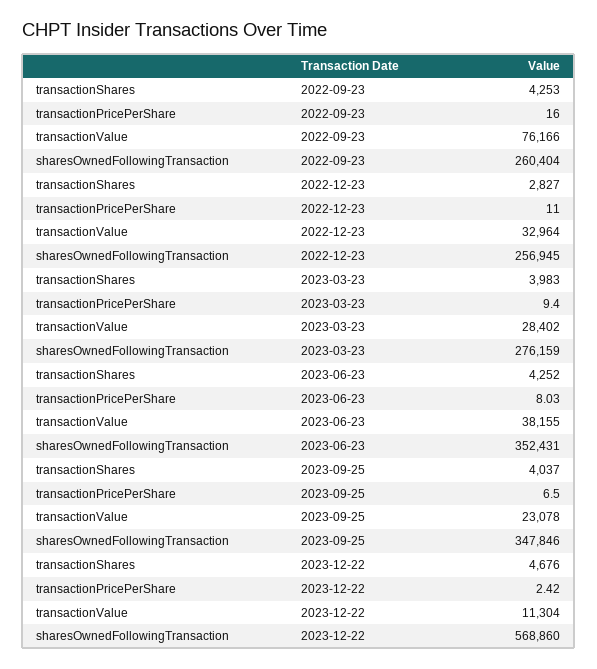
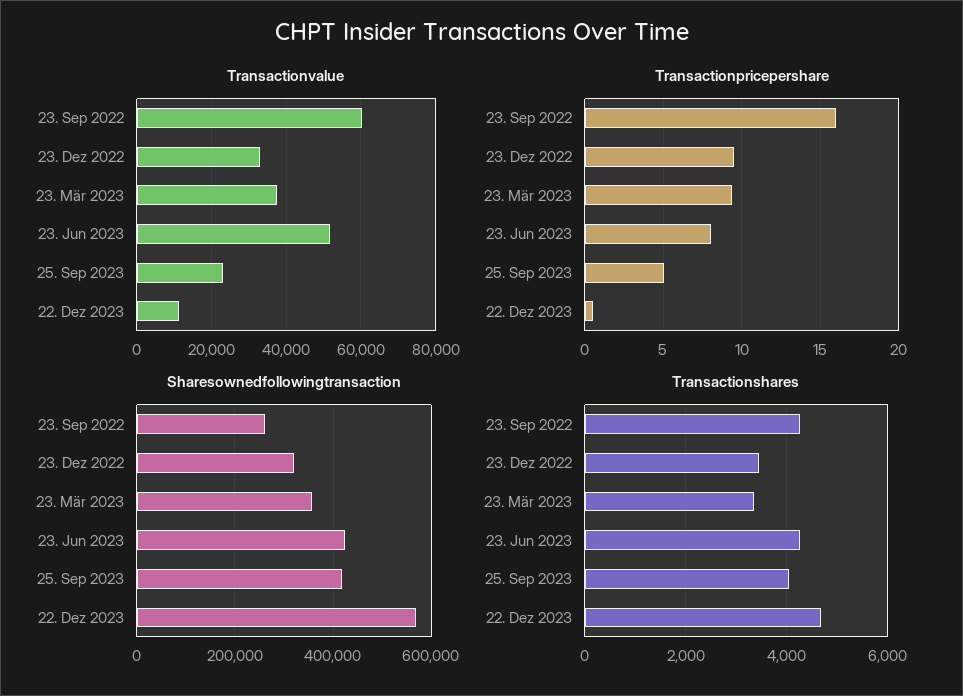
  {
    "transactionShares": {
      "2022-09-23": 4253,
-     "2022-12-23": 2827,
+     "2022-12-23": 3400,
-     "2023-03-23": 3983,
+     "2023-03-23": 3400,
      "2023-06-23": 4252,
      "2023-09-25": 4037,
      "2023-12-22": 4676
    },
    "transactionPricePerShare": {
      "2022-09-23": 16,
-     "2022-12-23": 11,
+     "2022-12-23": 9.5,
      "2023-03-23": 9.4,
      "2023-06-23": 8.03,
-     "2023-09-25": 6.5,
+     "2023-09-25": 5,
-     "2023-12-22": 2.42
+     "2023-12-22": 0.5
    },
    "transactionValue": {
-     "2022-09-23": 76166,
+     "2022-09-23": 60000,
      "2022-12-23": 32964,
-     "2023-03-23": 28402,
+     "2023-03-23": 38000,
-     "2023-06-23": 38155,
+     "2023-06-23": 52000,
      "2023-09-25": 23078,
      "2023-12-22": 11304
    },
    "sharesOwnedFollowingTransaction": {
      "2022-09-23": 260404,
-     "2022-12-23": 256945,
+     "2022-12-23": 320000,
-     "2023-03-23": 276159,
+     "2023-03-23": 360000,
-     "2023-06-23": 352431,
+     "2023-06-23": 420000,
-     "2023-09-25": 347846,
+     "2023-09-25": 420000,
      "2023-12-22": 568860
    }
  }

